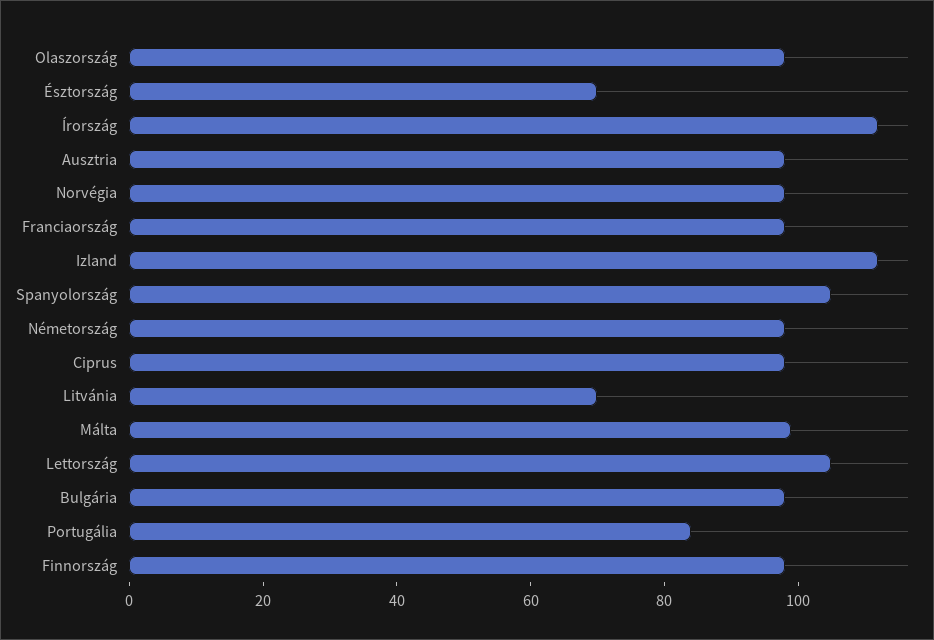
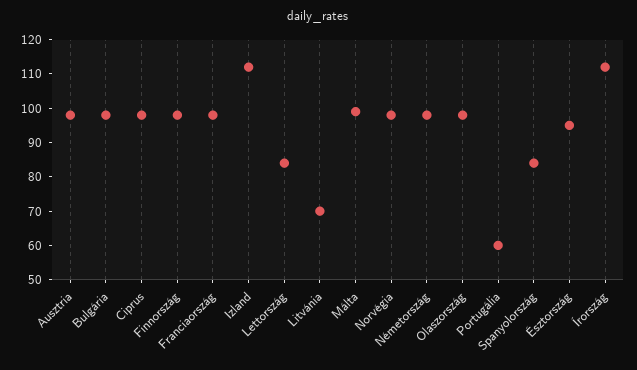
  {
    "Olaszország": 100,
-   "Észtország": 70,
+   "Észtország": 95,
    "Írország": 110,
    "Ausztria": 100,
    "Norvégia": 100,
    "Franciaország": 100,
    "Izland": 110,
-   "Spanyolország": 105,
+   "Spanyolország": 85,
    "Németország": 100,
    "Ciprus": 100,
    "Litvánia": 70,
    "Málta": 100,
-   "Lettország": 105,
+   "Lettország": 85,
    "Bulgária": 100,
-   "Portugália": 85,
+   "Portugália": 60,
    "Finnország": 100
  }

